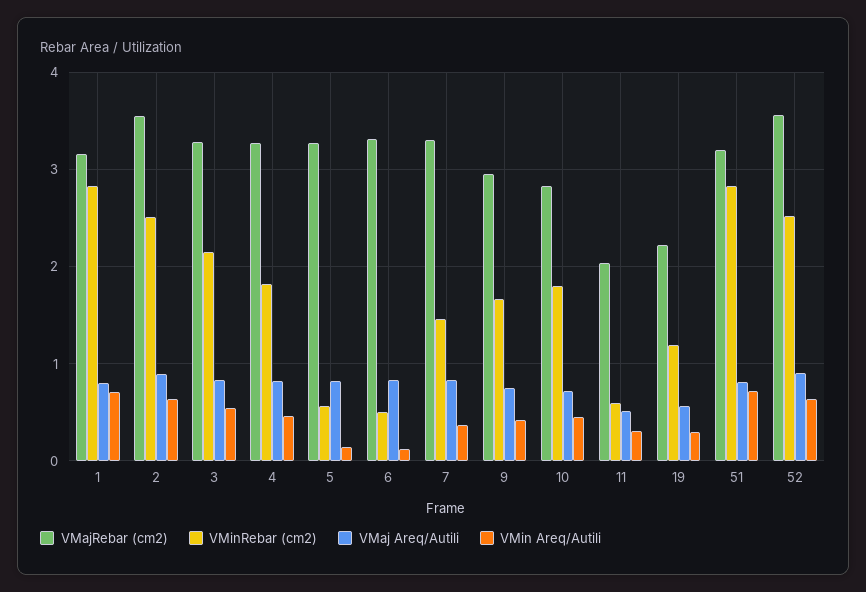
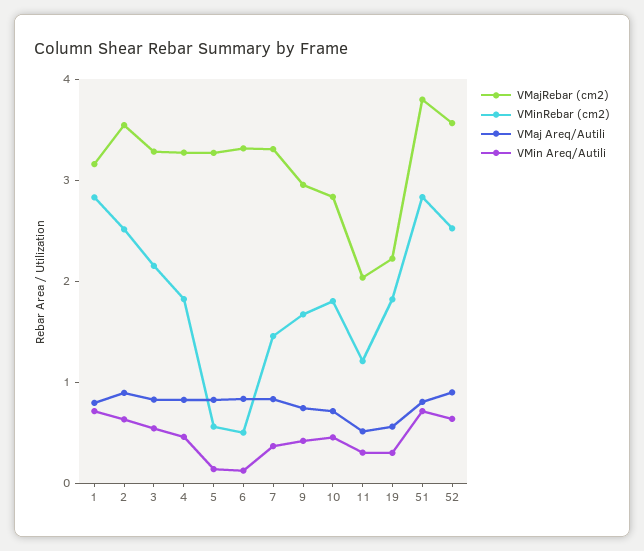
  {
    "VMajRebar (cm2)": {
      "1": 3.2,
      "2": 3.5,
      "3": 3.3,
      "4": 3.3,
      "5": 3.3,
      "6": 3.3,
      "7": 3.3,
      "9": 3,
      "10": 2.8,
      "11": 2,
      "19": 2.2,
-     "51": 3.2,
+     "51": 3.8,
      "52": 3.6
    },
    "VMinRebar (cm2)": {
      "1": 2.8,
      "2": 2.5,
      "3": 2.2,
      "4": 1.8,
      "5": 0.6,
      "6": 0.5,
      "7": 1.5,
      "9": 1.7,
      "10": 1.8,
-     "11": 0.6,
+     "11": 1.2,
-     "19": 1.2,
+     "19": 1.8,
      "51": 2.8,
      "52": 2.5
    },
    "VMaj Areq/Autili": {
      "1": 0.8,
      "2": 0.9,
      "3": 0.8,
      "4": 0.8,
      "5": 0.8,
      "6": 0.8,
      "7": 0.8,
      "9": 0.7,
      "10": 0.7,
      "11": 0.5,
      "19": 0.6,
      "51": 0.8,
      "52": 0.9
    },
    "VMin Areq/Autili": {
      "1": 0.7,
      "2": 0.6,
      "3": 0.5,
      "4": 0.5,
      "5": 0.1,
      "6": 0.1,
      "7": 0.4,
      "9": 0.4,
      "10": 0.5,
      "11": 0.3,
      "19": 0.3,
      "51": 0.7,
      "52": 0.6
    }
  }

